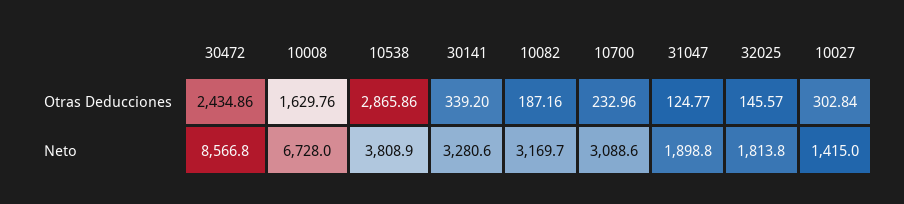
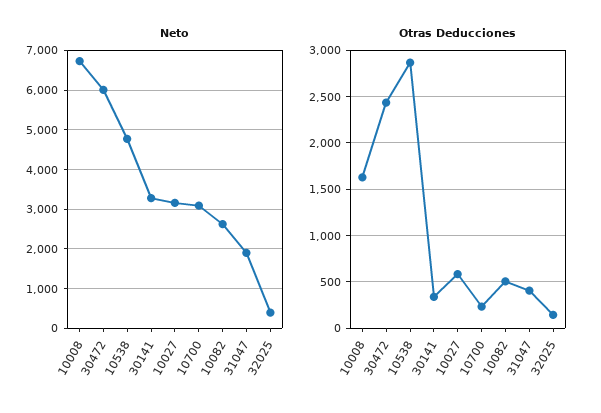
  {
    "Otras Deducciones": {
      "30472": 2434.86,
      "10008": 1629.76,
      "10538": 2865.86,
      "30141": 339.2,
-     "10082": 187.16,
+     "10082": 500,
      "10700": 232.96,
-     "31047": 124.77,
+     "31047": 400,
      "32025": 145.57,
-     "10027": 302.84
+     "10027": 600
    },
    "Neto": {
-     "30472": 8566.8,
+     "30472": 6000,
      "10008": 6728,
-     "10538": 3808.9,
+     "10538": 4800,
      "30141": 3280.6,
-     "10082": 3169.7,
+     "10082": 2600,
      "10700": 3088.6,
      "31047": 1898.8,
-     "32025": 1813.8,
+     "32025": 400,
-     "10027": 1415
+     "10027": 3200
    }
  }

